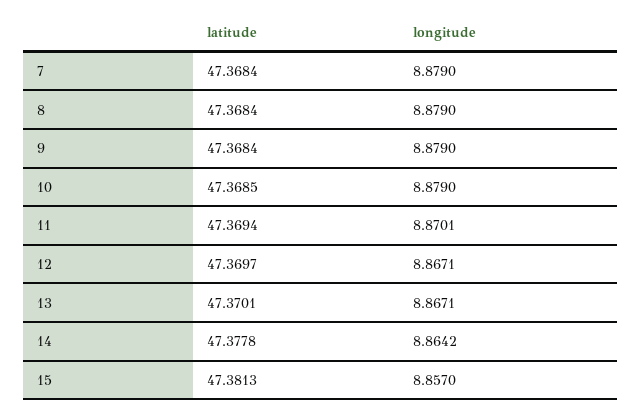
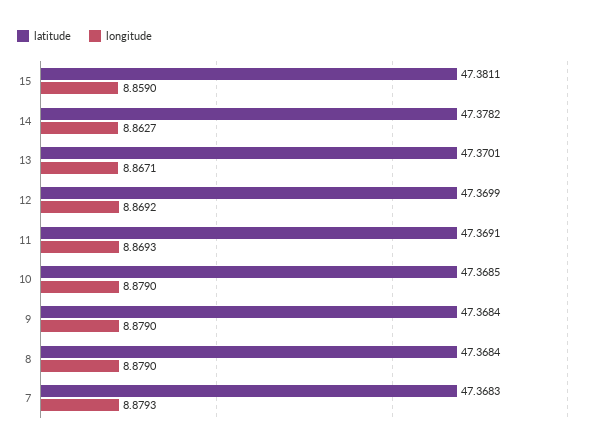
  {
    "latitude": {
-     "7": 47.3684,
+     "7": 47.3683,
      "8": 47.3684,
      "9": 47.3684,
      "10": 47.3685,
-     "11": 47.3694,
+     "11": 47.3691,
-     "12": 47.3697,
+     "12": 47.3699,
      "13": 47.3701,
-     "14": 47.3778,
+     "14": 47.3782,
-     "15": 47.3813
+     "15": 47.3811
    },
    "longitude": {
-     "7": 8.879,
+     "7": 8.8793,
      "8": 8.879,
      "9": 8.879,
      "10": 8.879,
-     "11": 8.8701,
+     "11": 8.8693,
-     "12": 8.8671,
+     "12": 8.8692,
      "13": 8.8671,
-     "14": 8.8642,
+     "14": 8.8627,
-     "15": 8.857
+     "15": 8.859
    }
  }

